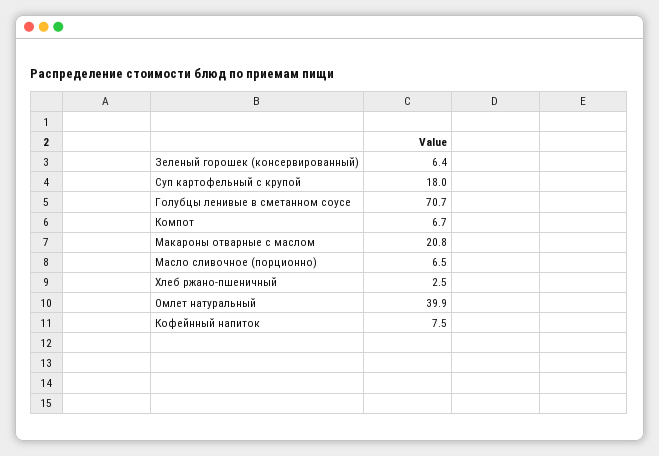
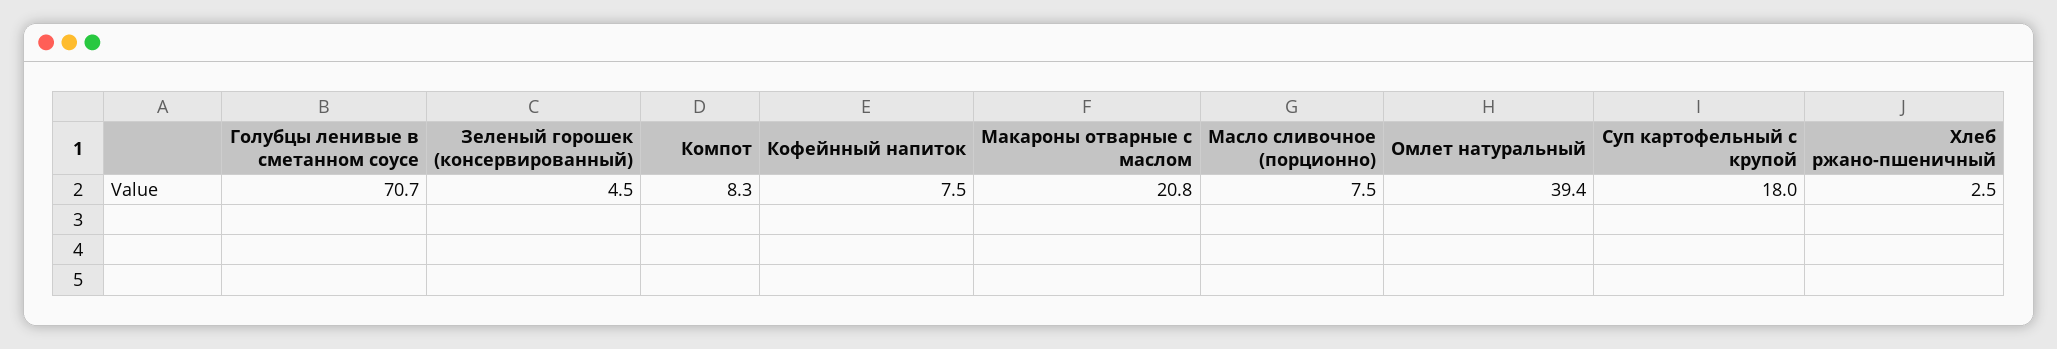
  {
-   "Зеленый горошек (консервированный)": 6.4,
+   "Зеленый горошек (консервированный)": 4.5,
    "Суп картофельный с крупой": 18,
    "Голубцы ленивые в сметанном соусе": 70.7,
-   "Компот": 6.7,
+   "Компот": 8.3,
    "Макароны отварные с маслом": 20.8,
-   "Масло сливочное (порционно)": 6.5,
+   "Масло сливочное (порционно)": 7.5,
    "Хлеб ржано-пшеничный": 2.5,
-   "Омлет натуральный": 39.9,
+   "Омлет натуральный": 39.4,
    "Кофейнный напиток": 7.5
  }

